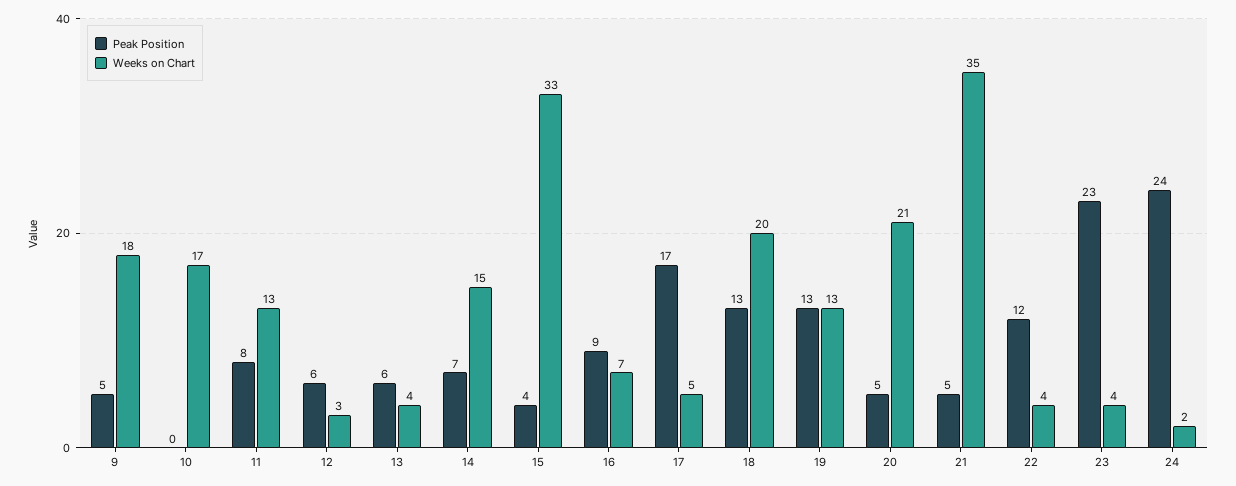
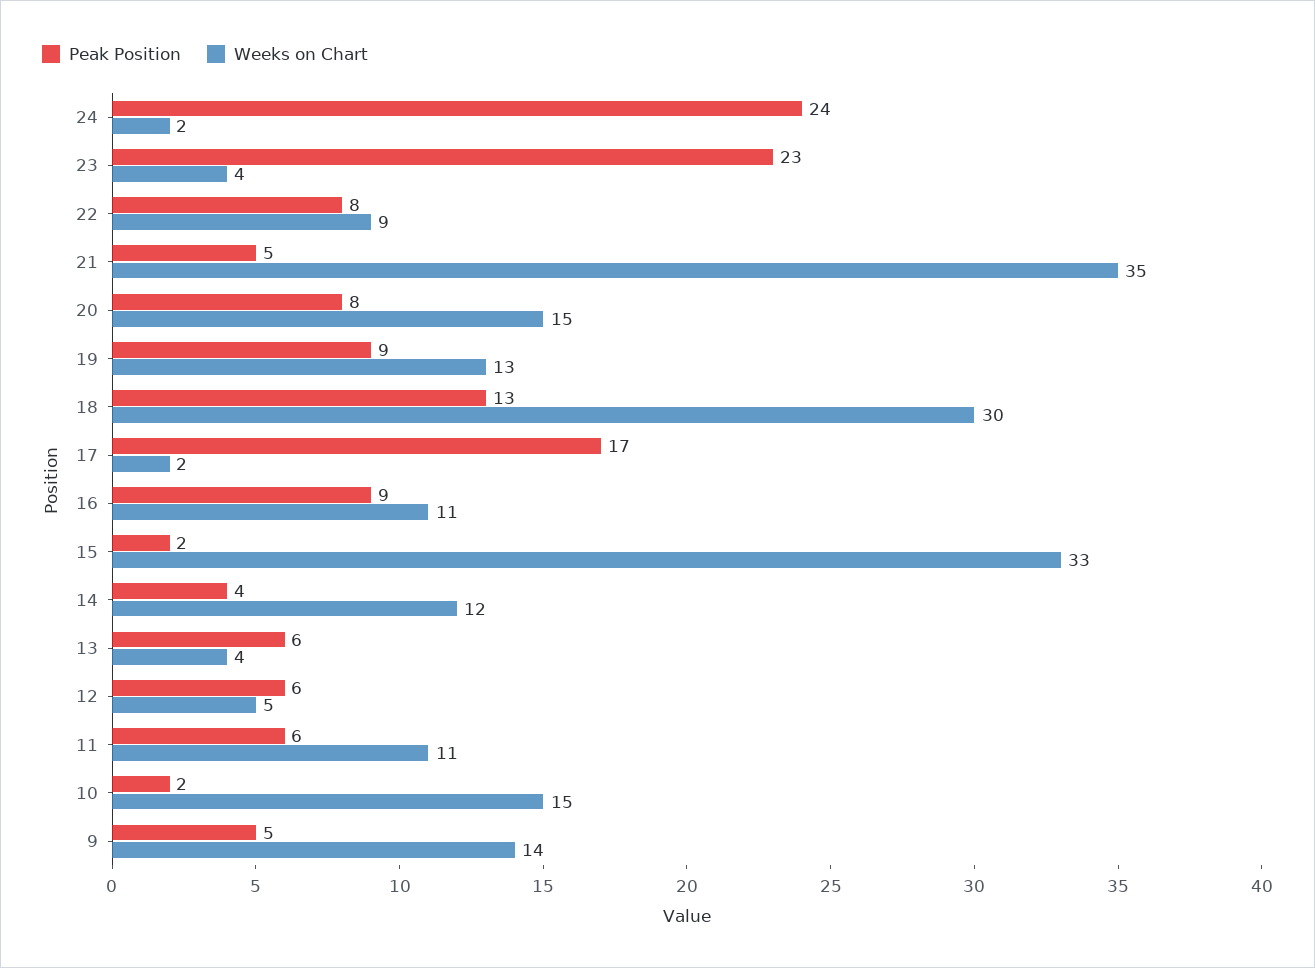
  {
    "Peak Position": {
      "9": 5,
-     "10": 0,
+     "10": 2,
-     "11": 8,
+     "11": 6,
      "12": 6,
      "13": 6,
-     "14": 7,
+     "14": 4,
-     "15": 4,
+     "15": 2,
      "16": 9,
      "17": 17,
      "18": 13,
-     "19": 13,
+     "19": 9,
-     "20": 5,
+     "20": 8,
      "21": 5,
-     "22": 12,
+     "22": 8,
      "23": 23,
      "24": 24
    },
    "Weeks on Chart": {
-     "9": 18,
+     "9": 14,
-     "10": 17,
+     "10": 15,
-     "11": 13,
+     "11": 11,
-     "12": 3,
+     "12": 5,
      "13": 4,
-     "14": 15,
+     "14": 12,
      "15": 33,
-     "16": 7,
+     "16": 11,
-     "17": 5,
+     "17": 2,
-     "18": 20,
+     "18": 30,
      "19": 13,
-     "20": 21,
+     "20": 15,
      "21": 35,
-     "22": 4,
+     "22": 9,
      "23": 4,
      "24": 2
    }
  }

